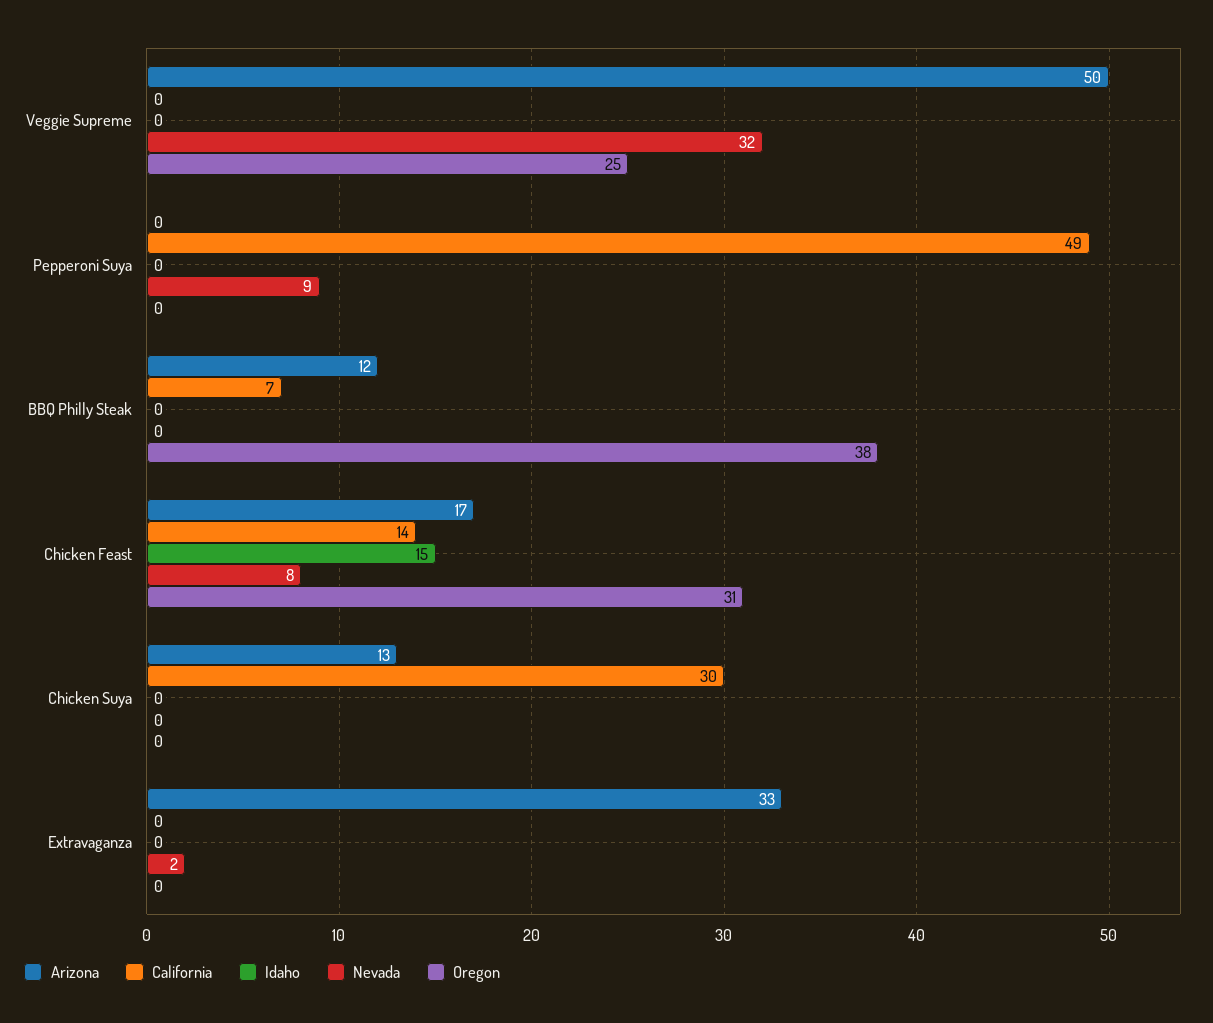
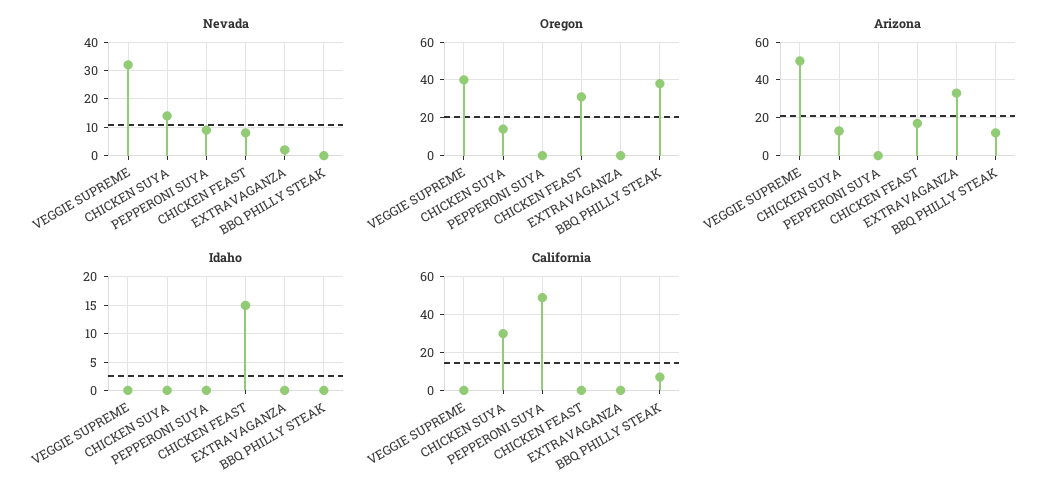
  {
    "Arizona": {
      "Veggie Supreme": 50,
      "Pepperoni Suya": 0,
      "BBQ Philly Steak": 12,
      "Chicken Feast": 17,
      "Chicken Suya": 13,
      "Extravaganza": 33
    },
    "California": {
      "Veggie Supreme": 0,
      "Pepperoni Suya": 49,
      "BBQ Philly Steak": 7,
-     "Chicken Feast": 14,
+     "Chicken Feast": 0,
      "Chicken Suya": 30,
      "Extravaganza": 0
    },
    "Idaho": {
      "Veggie Supreme": 0,
      "Pepperoni Suya": 0,
      "BBQ Philly Steak": 0,
      "Chicken Feast": 15,
      "Chicken Suya": 0,
      "Extravaganza": 0
    },
    "Nevada": {
      "Veggie Supreme": 32,
      "Pepperoni Suya": 9,
      "BBQ Philly Steak": 0,
      "Chicken Feast": 8,
-     "Chicken Suya": 0,
+     "Chicken Suya": 15,
      "Extravaganza": 2
    },
    "Oregon": {
-     "Veggie Supreme": 25,
+     "Veggie Supreme": 40,
      "Pepperoni Suya": 0,
      "BBQ Philly Steak": 38,
      "Chicken Feast": 31,
-     "Chicken Suya": 0,
+     "Chicken Suya": 15,
      "Extravaganza": 0
    }
  }

